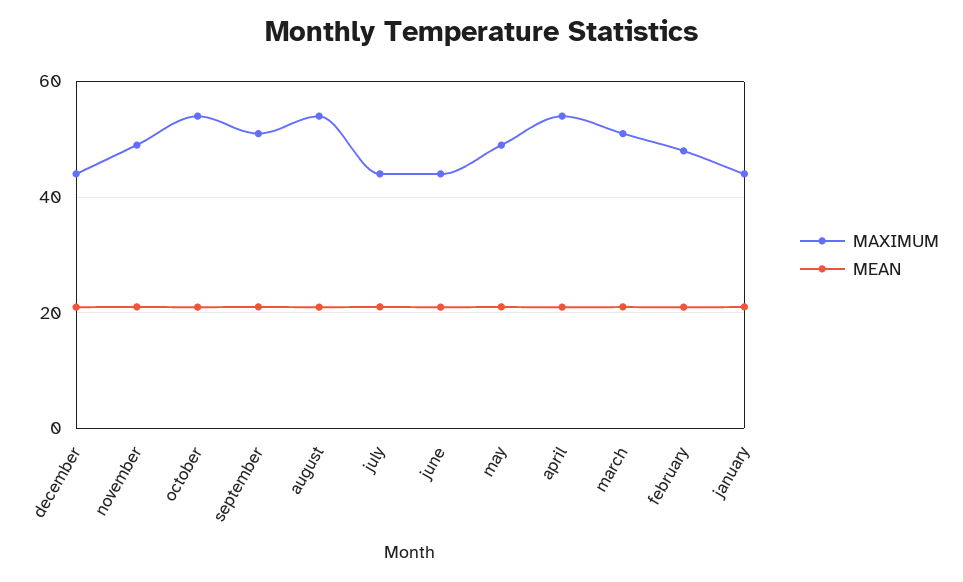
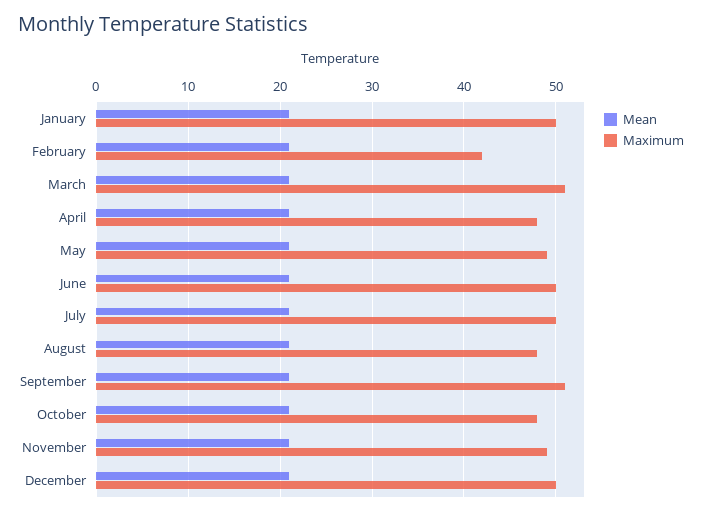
  {
    "MAXIMUM": {
-     "december": 44,
+     "december": 50,
      "november": 49,
-     "october": 54,
+     "october": 48,
      "september": 51,
-     "august": 54,
+     "august": 48,
-     "july": 44,
+     "july": 50,
-     "june": 44,
+     "june": 50,
      "may": 49,
-     "april": 54,
+     "april": 48,
      "march": 51,
-     "february": 48,
+     "february": 42,
-     "january": 44
+     "january": 50
    },
    "MEAN": {
      "december": 21,
      "november": 21,
      "october": 21,
      "september": 21,
      "august": 21,
      "july": 21,
      "june": 21,
      "may": 21,
      "april": 21,
      "march": 21,
      "february": 21,
      "january": 21
    }
  }

